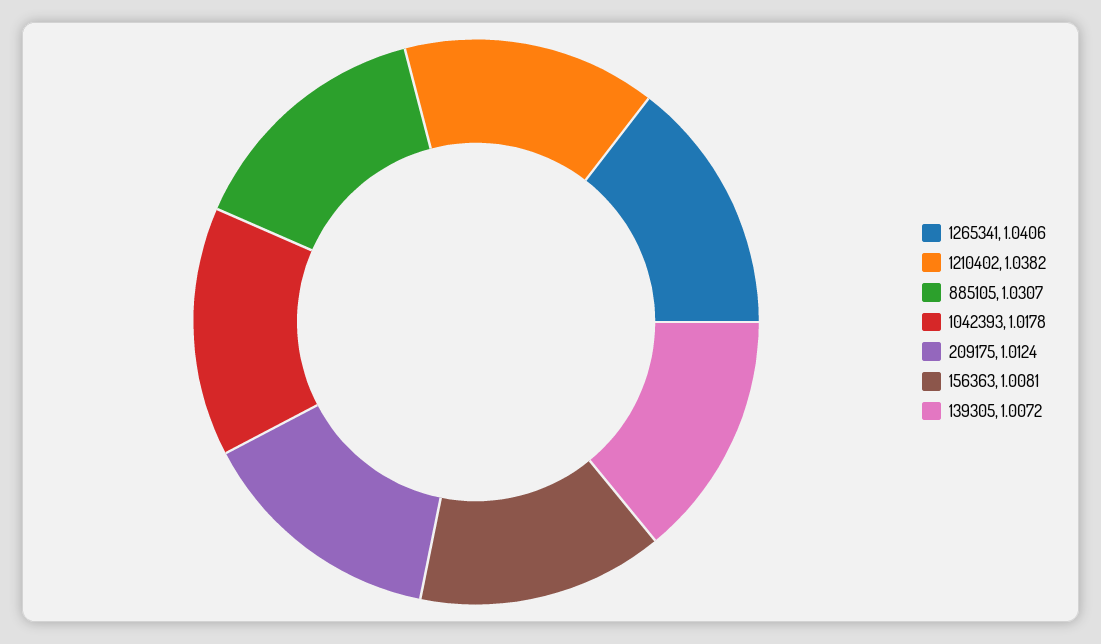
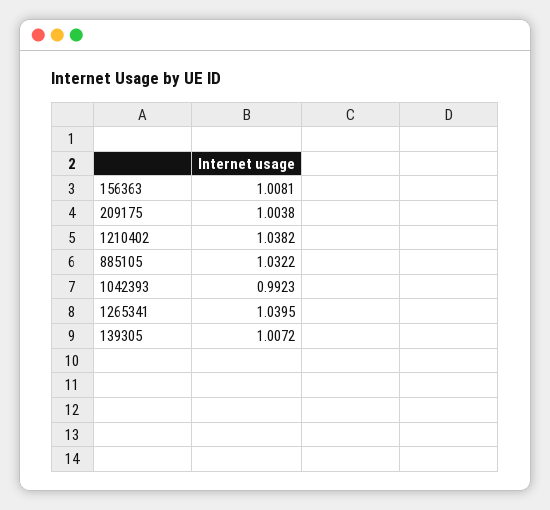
  {
-   "1265341": 1.0406,
+   "1265341": 1.0395,
    "1210402": 1.0382,
-   "885105": 1.0307,
+   "885105": 1.0322,
-   "1042393": 1.0178,
+   "1042393": 0.9923,
-   "209175": 1.0124,
+   "209175": 1.0038,
    "156363": 1.0081,
    "139305": 1.0072
  }

